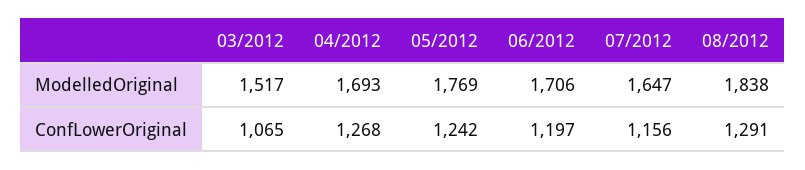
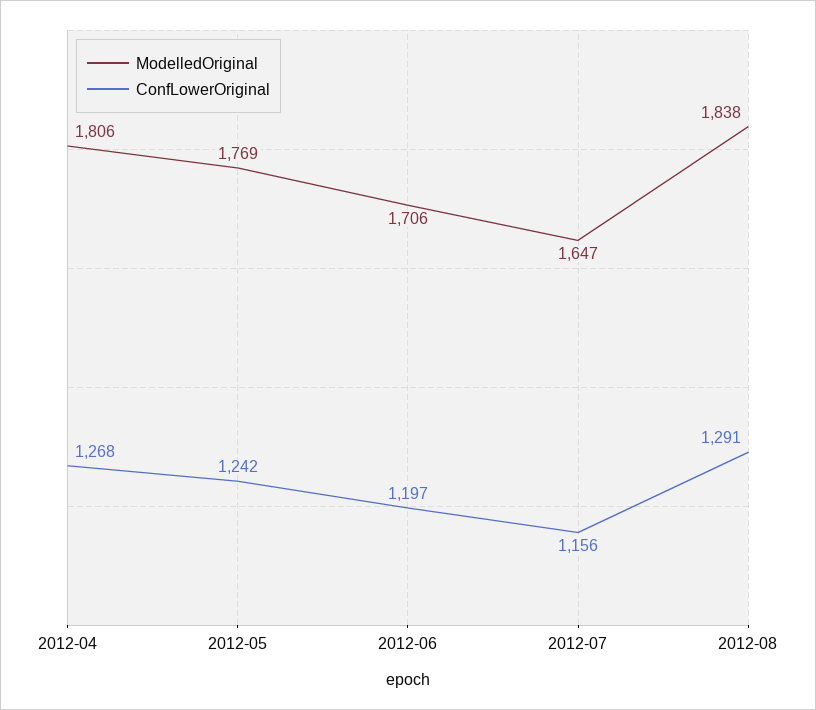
  {
    "ModelledOriginal": {
-     "03/2012": 1517,
-     "04/2012": 1693,
+     "04/2012": 1806,
      "05/2012": 1769,
      "06/2012": 1706,
      "07/2012": 1647,
      "08/2012": 1838
    },
    "ConfLowerOriginal": {
-     "03/2012": 1065,
      "04/2012": 1268,
      "05/2012": 1242,
      "06/2012": 1197,
      "07/2012": 1156,
      "08/2012": 1291
    }
  }

